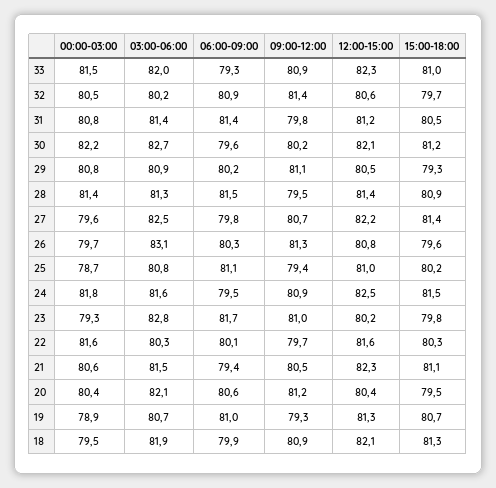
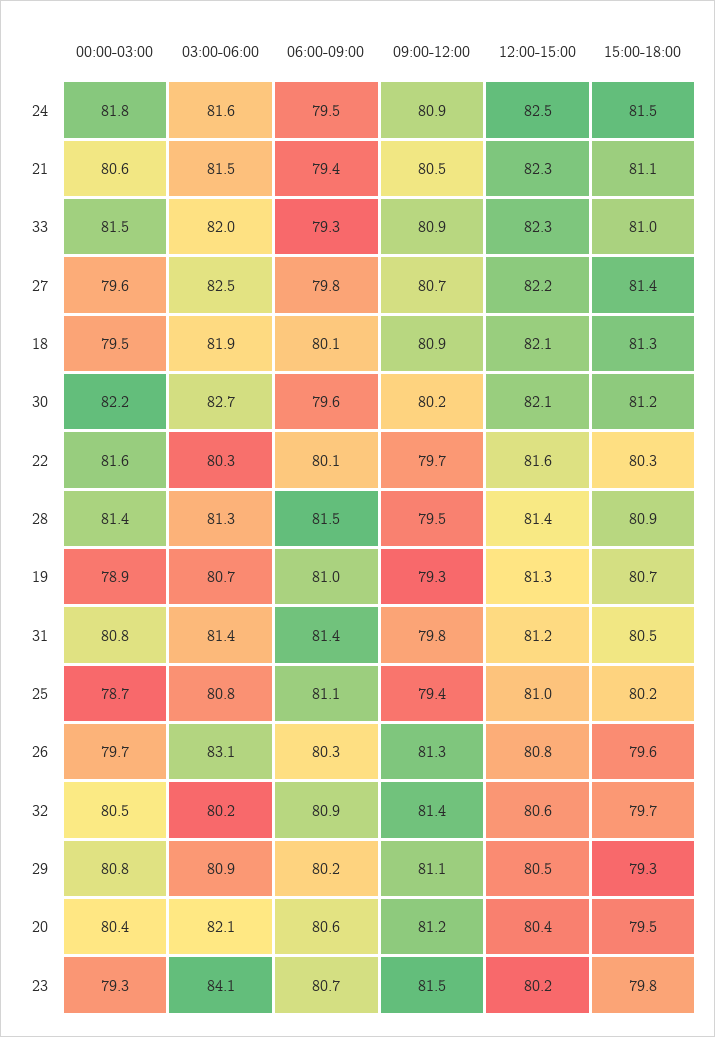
  {
    "00:00-03:00": {
      "33": 81.5,
      "32": 80.5,
      "31": 80.8,
      "30": 82.2,
      "29": 80.8,
      "28": 81.4,
      "27": 79.6,
      "26": 79.7,
      "25": 78.7,
      "24": 81.8,
      "23": 79.3,
      "22": 81.6,
      "21": 80.6,
      "20": 80.4,
      "19": 78.9,
      "18": 79.5
    },
    "03:00-06:00": {
      "33": 82,
      "32": 80.2,
      "31": 81.4,
      "30": 82.7,
      "29": 80.9,
      "28": 81.3,
      "27": 82.5,
      "26": 83.1,
      "25": 80.8,
      "24": 81.6,
-     "23": 82.8,
+     "23": 84.1,
      "22": 80.3,
      "21": 81.5,
      "20": 82.1,
      "19": 80.7,
      "18": 81.9
    },
    "06:00-09:00": {
      "33": 79.3,
      "32": 80.9,
      "31": 81.4,
      "30": 79.6,
      "29": 80.2,
      "28": 81.5,
      "27": 79.8,
      "26": 80.3,
      "25": 81.1,
      "24": 79.5,
-     "23": 81.7,
+     "23": 80.7,
      "22": 80.1,
      "21": 79.4,
      "20": 80.6,
      "19": 81,
-     "18": 79.9
+     "18": 80.1
    },
    "09:00-12:00": {
      "33": 80.9,
      "32": 81.4,
      "31": 79.8,
      "30": 80.2,
      "29": 81.1,
      "28": 79.5,
      "27": 80.7,
      "26": 81.3,
      "25": 79.4,
      "24": 80.9,
-     "23": 81,
+     "23": 81.5,
      "22": 79.7,
      "21": 80.5,
      "20": 81.2,
      "19": 79.3,
      "18": 80.9
    },
    "12:00-15:00": {
      "33": 82.3,
      "32": 80.6,
      "31": 81.2,
      "30": 82.1,
      "29": 80.5,
      "28": 81.4,
      "27": 82.2,
      "26": 80.8,
      "25": 81,
      "24": 82.5,
      "23": 80.2,
      "22": 81.6,
      "21": 82.3,
      "20": 80.4,
      "19": 81.3,
      "18": 82.1
    },
    "15:00-18:00": {
      "33": 81,
      "32": 79.7,
      "31": 80.5,
      "30": 81.2,
      "29": 79.3,
      "28": 80.9,
      "27": 81.4,
      "26": 79.6,
      "25": 80.2,
      "24": 81.5,
      "23": 79.8,
      "22": 80.3,
      "21": 81.1,
      "20": 79.5,
      "19": 80.7,
      "18": 81.3
    }
  }

